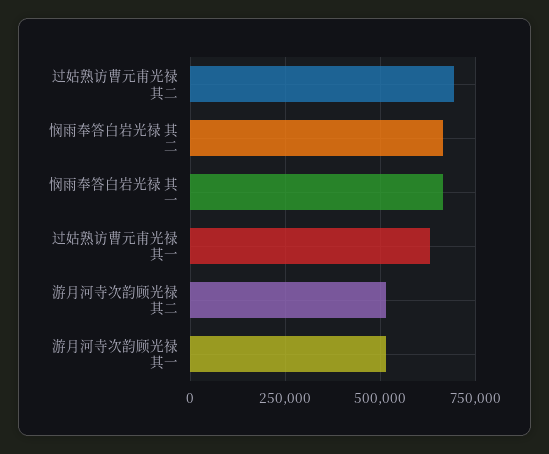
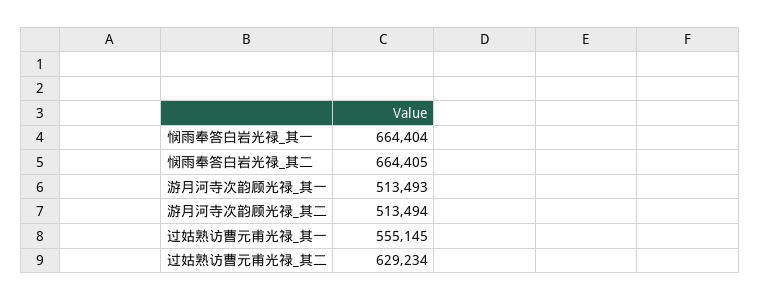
  {
-   "过姑熟访曹元甫光禄 其二": 700000,
+   "过姑熟访曹元甫光禄 其二": 629234,
    "悯雨奉答白岩光禄 其二": 664405,
    "悯雨奉答白岩光禄 其一": 664404,
-   "过姑熟访曹元甫光禄 其一": 625000,
+   "过姑熟访曹元甫光禄 其一": 555145,
    "游月河寺次韵顾光禄 其二": 513494,
    "游月河寺次韵顾光禄 其一": 513493
  }

